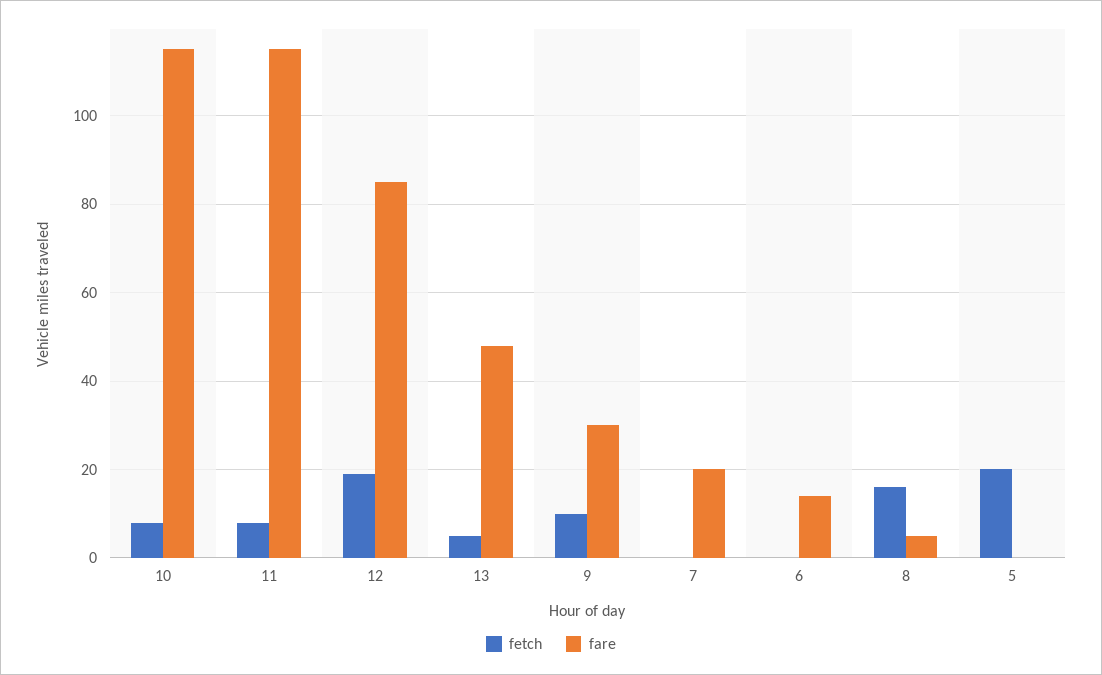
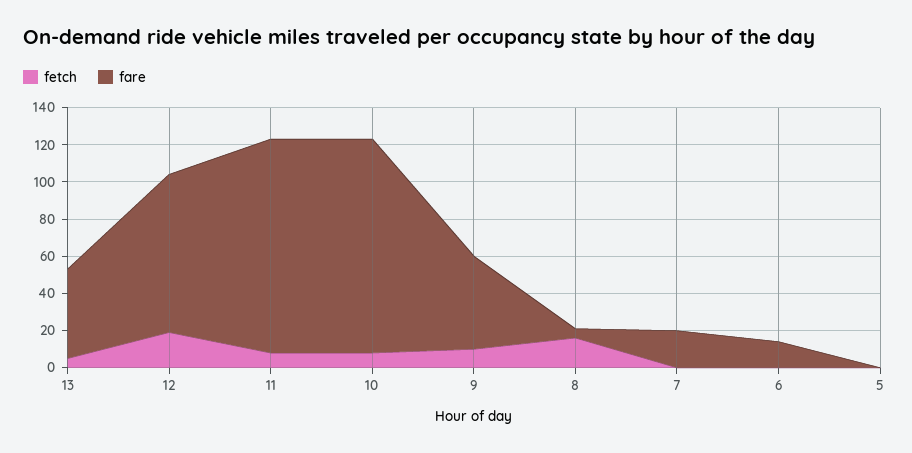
  {
    "fetch": {
      "10": 10,
      "11": 10,
      "12": 20,
      "13": 5,
      "9": 10,
      "7": 0,
      "6": 0,
      "8": 15,
-     "5": 20
+     "5": 0
    },
    "fare": {
      "10": 115,
      "11": 115,
      "12": 85,
      "13": 50,
-     "9": 30,
+     "9": 50,
      "7": 20,
      "6": 15,
      "8": 5,
      "5": 0
    }
  }

